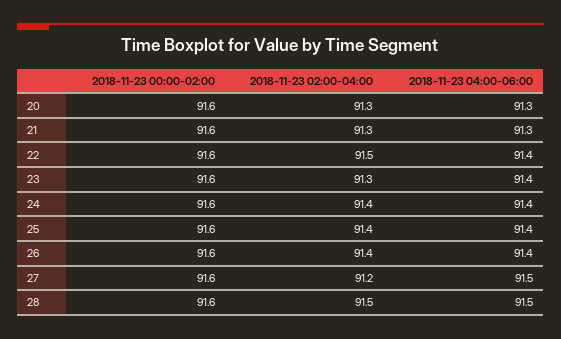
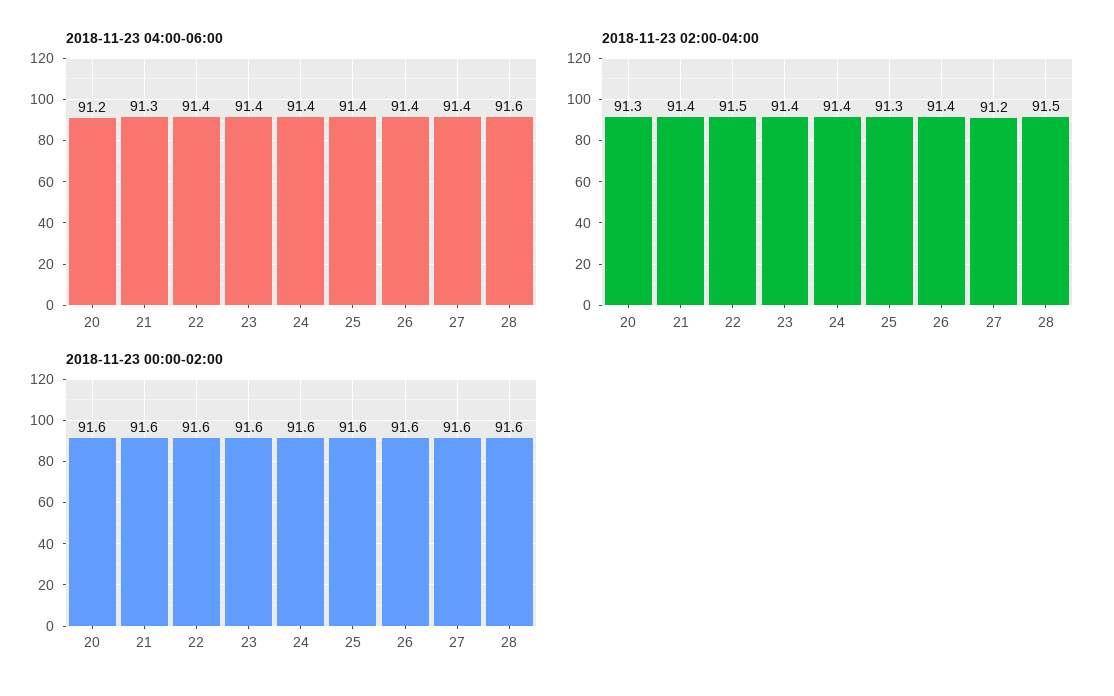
  {
    "2018-11-23 00:00-02:00": {
      "20": 91.6,
      "21": 91.6,
      "22": 91.6,
      "23": 91.6,
      "24": 91.6,
      "25": 91.6,
      "26": 91.6,
      "27": 91.6,
      "28": 91.6
    },
    "2018-11-23 02:00-04:00": {
      "20": 91.3,
-     "21": 91.3,
+     "21": 91.4,
      "22": 91.5,
-     "23": 91.3,
+     "23": 91.4,
      "24": 91.4,
-     "25": 91.4,
+     "25": 91.3,
      "26": 91.4,
      "27": 91.2,
      "28": 91.5
    },
    "2018-11-23 04:00-06:00": {
-     "20": 91.3,
+     "20": 91.2,
      "21": 91.3,
      "22": 91.4,
      "23": 91.4,
      "24": 91.4,
      "25": 91.4,
      "26": 91.4,
-     "27": 91.5,
+     "27": 91.4,
-     "28": 91.5
+     "28": 91.6
    }
  }

